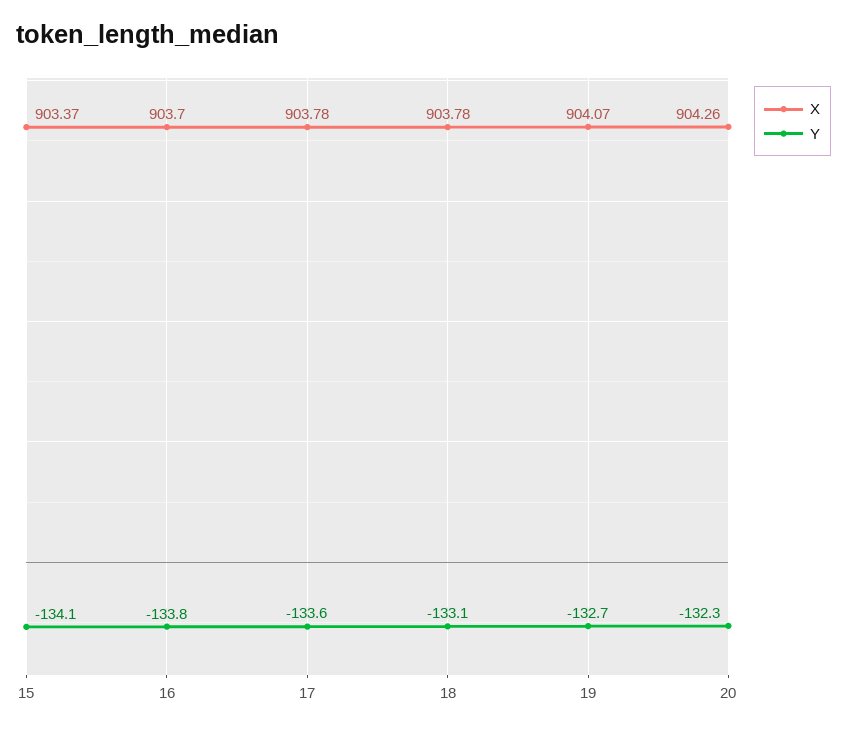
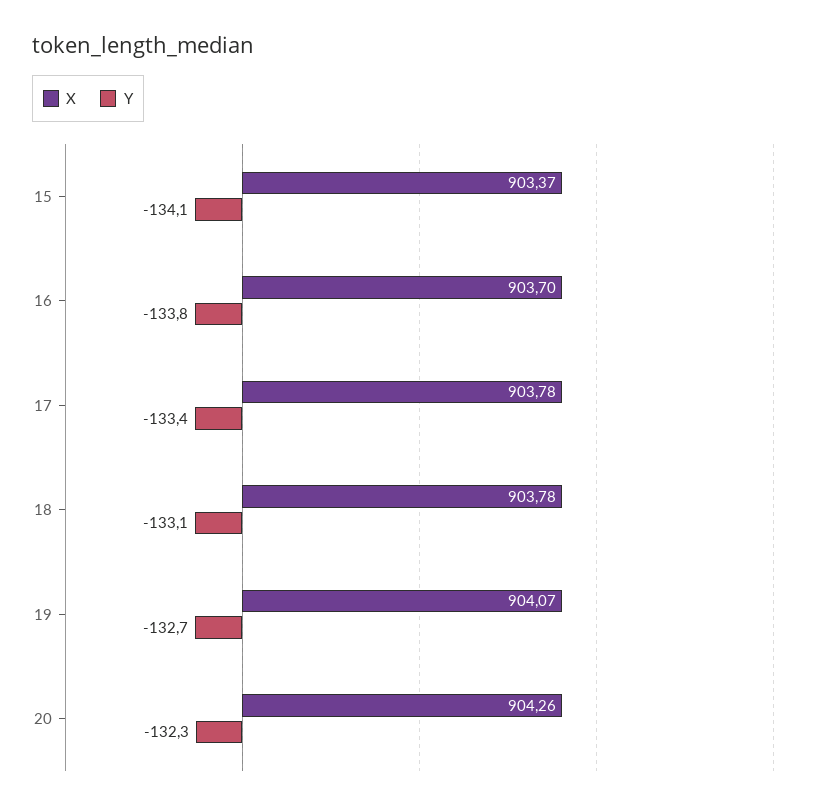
  {
    "X": {
      "15": 903.37,
      "16": 903.7,
      "17": 903.78,
      "18": 903.78,
      "19": 904.07,
      "20": 904.26
    },
    "Y": {
      "15": -134.1,
      "16": -133.8,
-     "17": -133.6,
+     "17": -133.4,
      "18": -133.1,
      "19": -132.7,
      "20": -132.3
    }
  }

